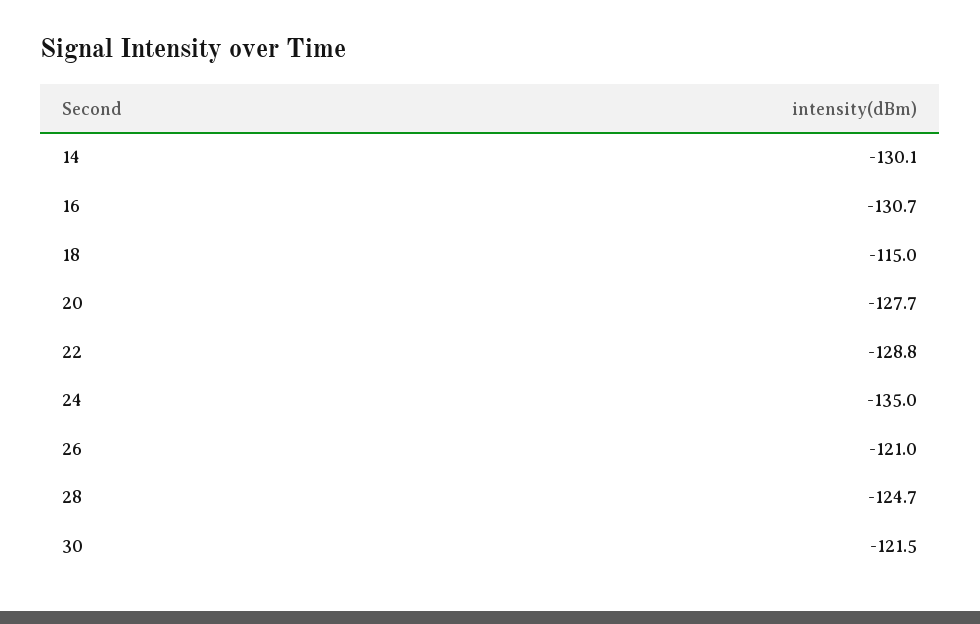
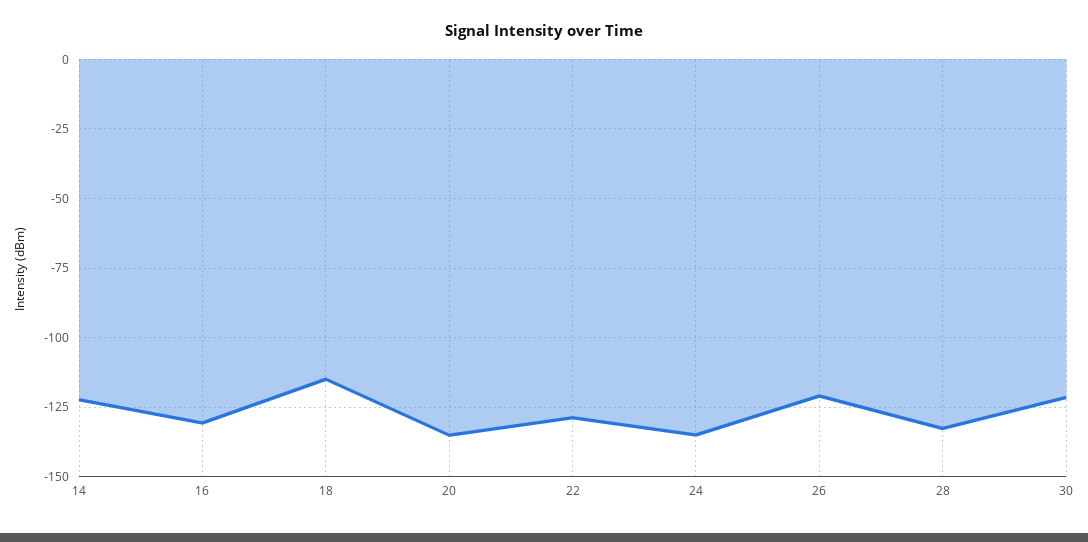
  {
-   "14": -130.1,
+   "14": -122.5,
    "16": -130.7,
    "18": -115,
-   "20": -127.7,
+   "20": -135,
    "22": -128.8,
    "24": -135,
    "26": -121,
-   "28": -124.7,
+   "28": -132.5,
    "30": -121.5
  }

